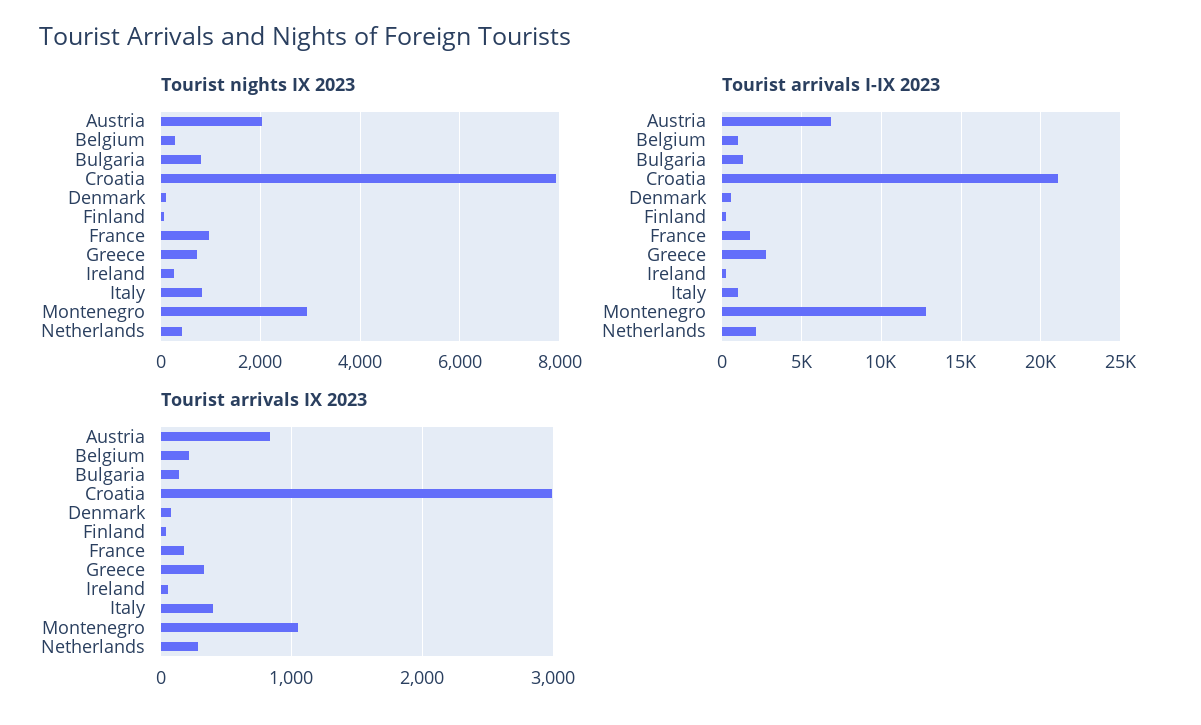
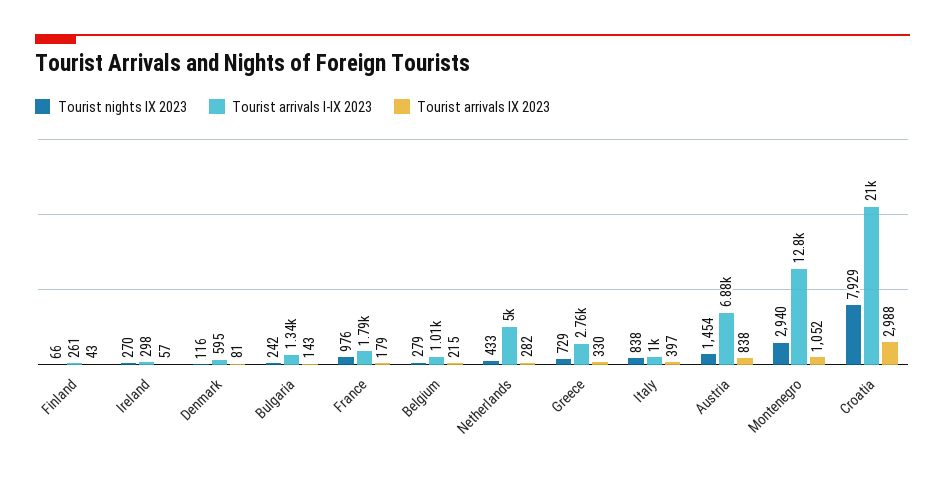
  {
    "Tourist nights IX 2023": {
-     "Austria": 2000,
+     "Austria": 1454,
      "Belgium": 279,
-     "Bulgaria": 800,
+     "Bulgaria": 242,
      "Croatia": 7929,
      "Denmark": 116,
      "Finland": 66,
      "France": 976,
      "Greece": 729,
      "Ireland": 270,
      "Italy": 838,
      "Montenegro": 2940,
      "Netherlands": 433
    },
    "Tourist arrivals I-IX 2023": {
      "Austria": 6880,
      "Belgium": 1010,
      "Bulgaria": 1340,
      "Croatia": 21000,
      "Denmark": 595,
      "Finland": 261,
      "France": 1790,
      "Greece": 2760,
      "Ireland": 298,
      "Italy": 1000,
      "Montenegro": 12800,
-     "Netherlands": 2000
+     "Netherlands": 5000
    },
    "Tourist arrivals IX 2023": {
      "Austria": 838,
      "Belgium": 215,
      "Bulgaria": 143,
      "Croatia": 2988,
      "Denmark": 81,
      "Finland": 43,
      "France": 179,
      "Greece": 330,
      "Ireland": 57,
      "Italy": 397,
      "Montenegro": 1052,
      "Netherlands": 282
    }
  }

